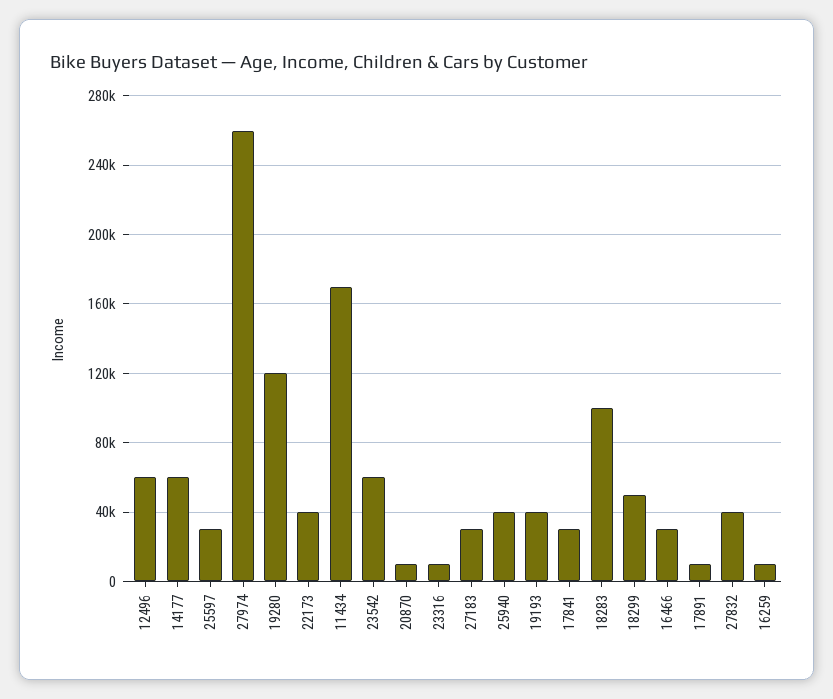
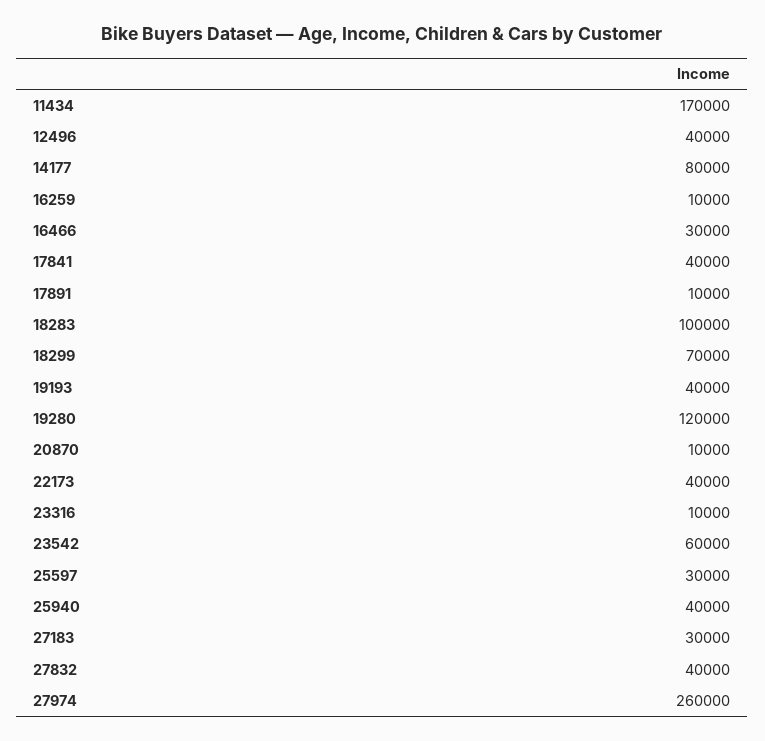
  {
-   "12496": 60000,
+   "12496": 40000,
-   "14177": 60000,
+   "14177": 80000,
    "25597": 30000,
    "27974": 260000,
    "19280": 120000,
    "22173": 40000,
    "11434": 170000,
    "23542": 60000,
    "20870": 10000,
    "23316": 10000,
    "27183": 30000,
    "25940": 40000,
    "19193": 40000,
-   "17841": 30000,
+   "17841": 40000,
    "18283": 100000,
-   "18299": 50000,
+   "18299": 70000,
    "16466": 30000,
    "17891": 10000,
    "27832": 40000,
    "16259": 10000
  }

